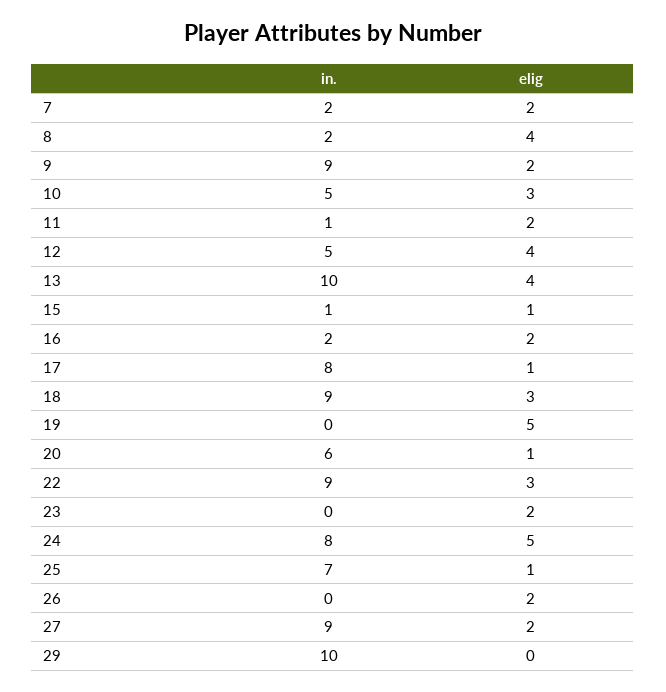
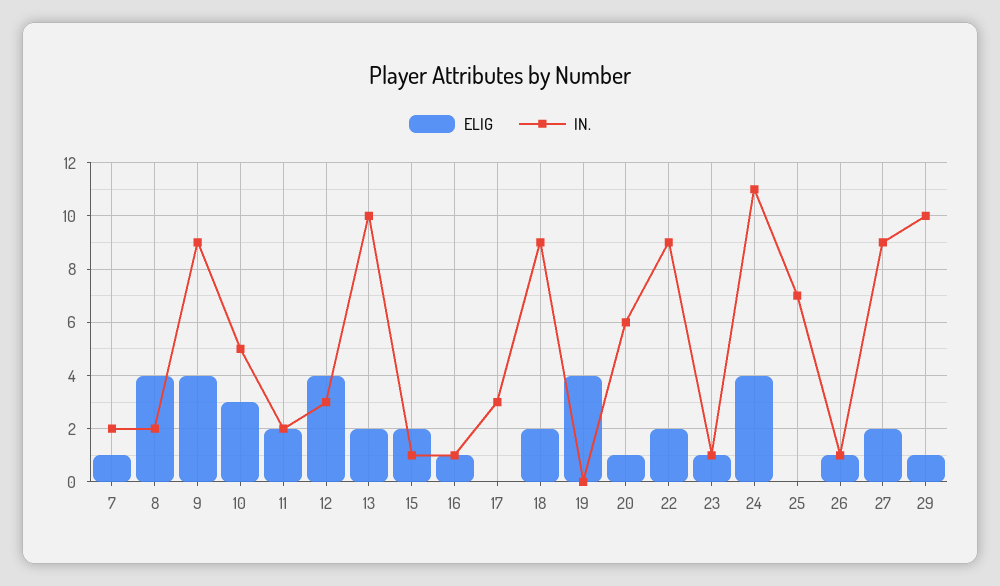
  {
    "in.": {
      "7": 2,
      "8": 2,
      "9": 9,
      "10": 5,
-     "11": 1,
+     "11": 2,
-     "12": 5,
+     "12": 3,
      "13": 10,
      "15": 1,
-     "16": 2,
+     "16": 1,
-     "17": 8,
+     "17": 3,
      "18": 9,
      "19": 0,
      "20": 6,
      "22": 9,
-     "23": 0,
+     "23": 1,
-     "24": 8,
+     "24": 11,
      "25": 7,
-     "26": 0,
+     "26": 1,
      "27": 9,
      "29": 10
    },
    "elig": {
-     "7": 2,
+     "7": 1,
      "8": 4,
-     "9": 2,
+     "9": 4,
      "10": 3,
      "11": 2,
      "12": 4,
-     "13": 4,
+     "13": 2,
-     "15": 1,
+     "15": 2,
-     "16": 2,
+     "16": 1,
-     "17": 1,
+     "17": 0,
-     "18": 3,
+     "18": 2,
-     "19": 5,
+     "19": 4,
      "20": 1,
-     "22": 3,
+     "22": 2,
-     "23": 2,
+     "23": 1,
-     "24": 5,
+     "24": 4,
-     "25": 1,
+     "25": 0,
-     "26": 2,
+     "26": 1,
      "27": 2,
-     "29": 0
+     "29": 1
    }
  }

